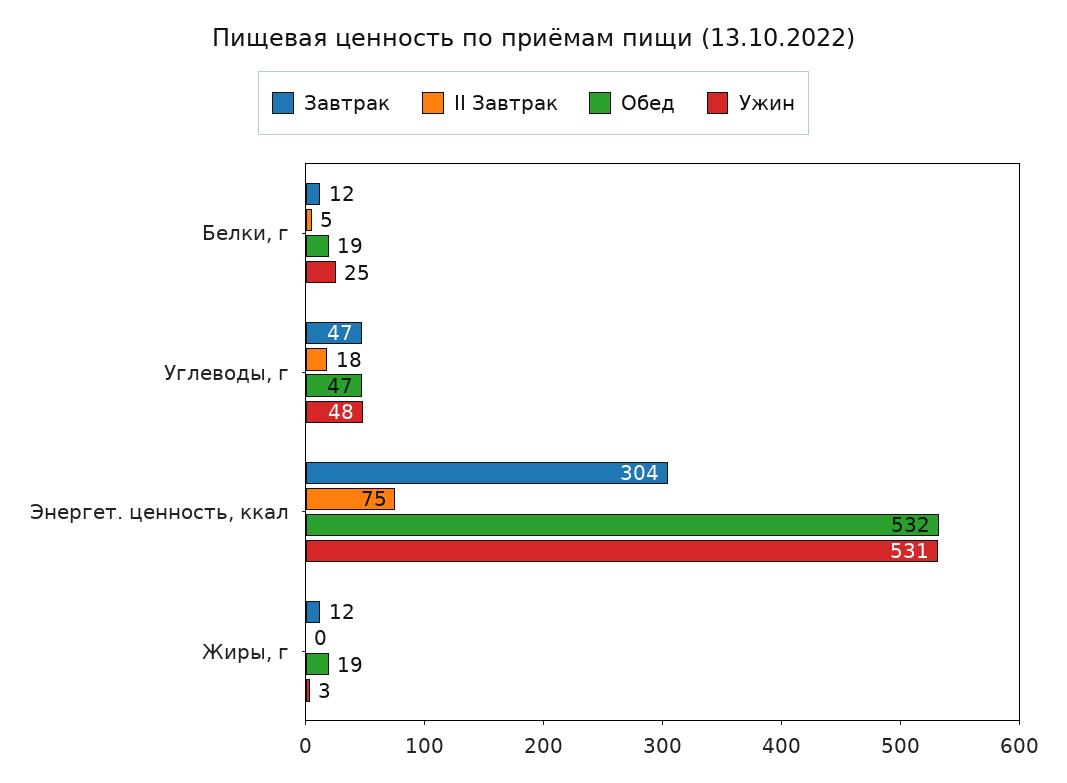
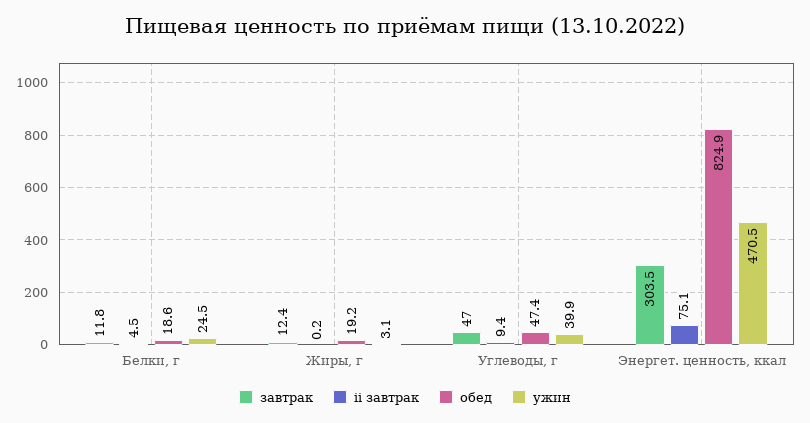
  {
    "Завтрак": {
      "Белки, г": 11.8,
      "Углеводы, г": 47,
      "Энергет. ценность, ккал": 303.5,
      "Жиры, г": 12.4
    },
    "II Завтрак": {
      "Белки, г": 4.5,
-     "Углеводы, г": 18,
+     "Углеводы, г": 9.4,
      "Энергет. ценность, ккал": 75.1,
      "Жиры, г": 0.2
    },
    "Обед": {
      "Белки, г": 18.6,
      "Углеводы, г": 47.4,
-     "Энергет. ценность, ккал": 532,
+     "Энергет. ценность, ккал": 824.9,
      "Жиры, г": 19.2
    },
    "Ужин": {
      "Белки, г": 24.5,
-     "Углеводы, г": 48,
+     "Углеводы, г": 39.9,
-     "Энергет. ценность, ккал": 531,
+     "Энергет. ценность, ккал": 470.5,
      "Жиры, г": 3.1
    }
  }

